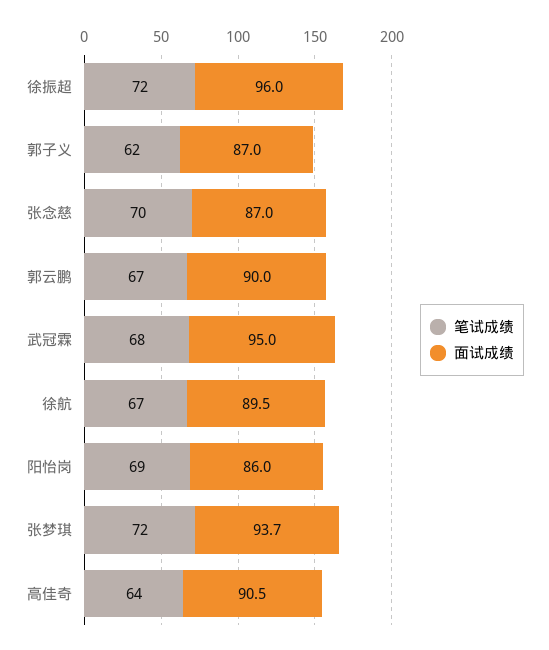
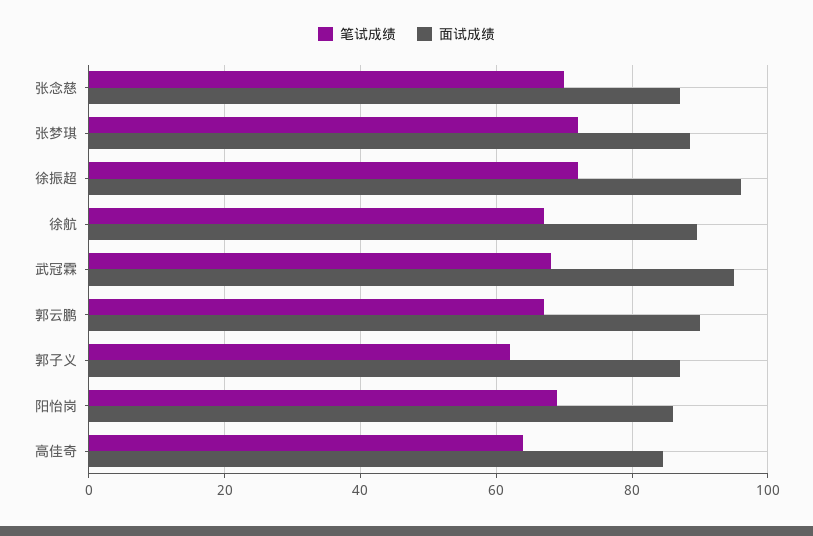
  {
    "笔试成绩": {
      "徐振超": 72,
      "郭子义": 62,
      "张念慈": 70,
      "郭云鹏": 67,
      "武冠霖": 68,
      "徐航": 67,
      "阳怡岗": 69,
      "张梦琪": 72,
      "高佳奇": 64
    },
    "面试成绩": {
      "徐振超": 96,
      "郭子义": 87,
      "张念慈": 87,
      "郭云鹏": 90,
      "武冠霖": 95,
      "徐航": 89.5,
      "阳怡岗": 86,
-     "张梦琪": 93.7,
+     "张梦琪": 88,
-     "高佳奇": 90.5
+     "高佳奇": 84
    }
  }

